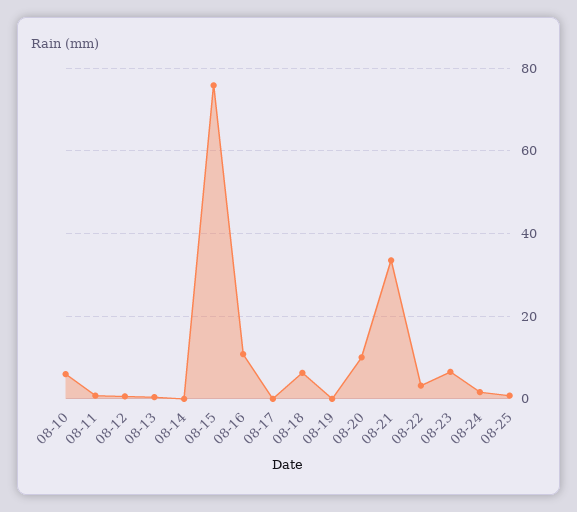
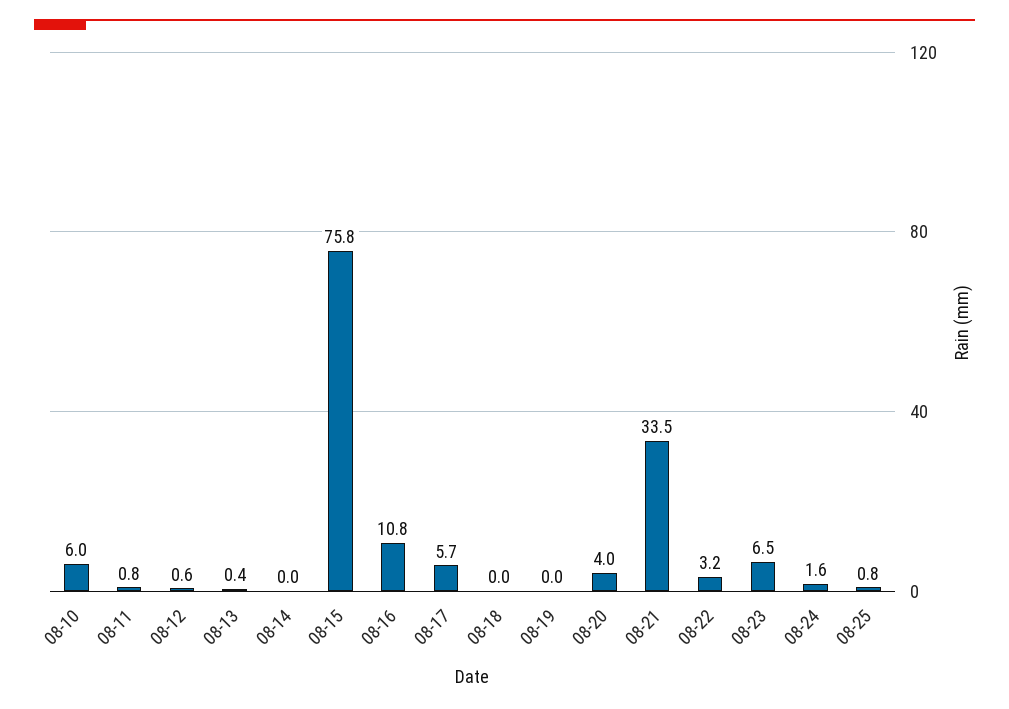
  {
    "08-10": 6,
    "08-11": 0.8,
    "08-12": 0.6,
    "08-13": 0.4,
    "08-14": 0,
    "08-15": 75.8,
    "08-16": 10.8,
-   "08-17": 0,
+   "08-17": 5.7,
-   "08-18": 6,
+   "08-18": 0,
    "08-19": 0,
-   "08-20": 10,
+   "08-20": 4,
    "08-21": 33.5,
    "08-22": 3.2,
    "08-23": 6.5,
    "08-24": 1.6,
    "08-25": 0.8
  }

